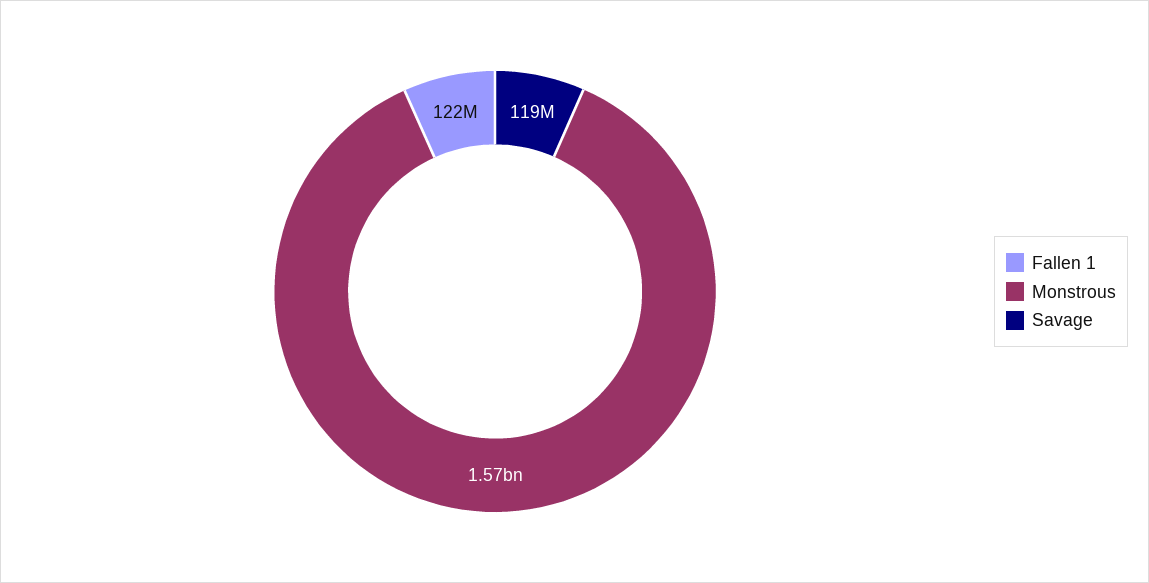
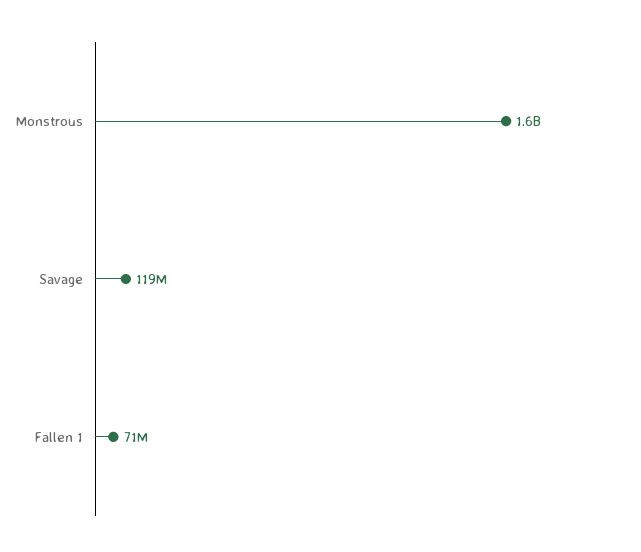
  {
-   "Fallen 1": 122000000,
+   "Fallen 1": 71000000,
    "Monstrous": 1570000000,
    "Savage": 119000000
  }

